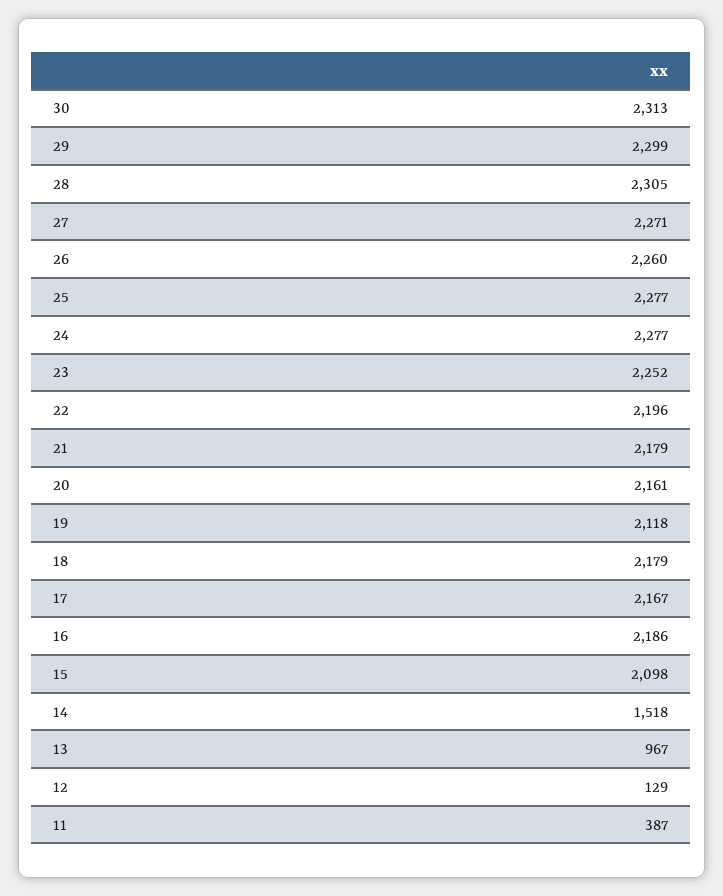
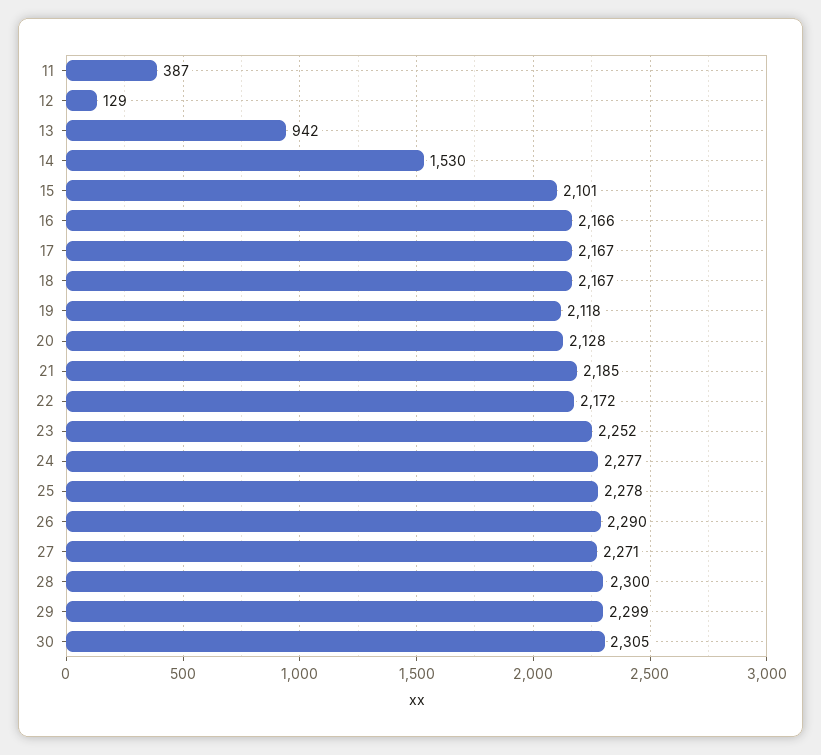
  {
-   "30": 2313,
+   "30": 2305,
    "29": 2299,
-   "28": 2305,
+   "28": 2300,
    "27": 2271,
-   "26": 2260,
+   "26": 2290,
-   "25": 2277,
+   "25": 2278,
    "24": 2277,
    "23": 2252,
-   "22": 2196,
+   "22": 2172,
-   "21": 2179,
+   "21": 2185,
-   "20": 2161,
+   "20": 2128,
    "19": 2118,
-   "18": 2179,
+   "18": 2167,
    "17": 2167,
-   "16": 2186,
+   "16": 2166,
-   "15": 2098,
+   "15": 2101,
-   "14": 1518,
+   "14": 1530,
-   "13": 967,
+   "13": 942,
    "12": 129,
    "11": 387
  }

